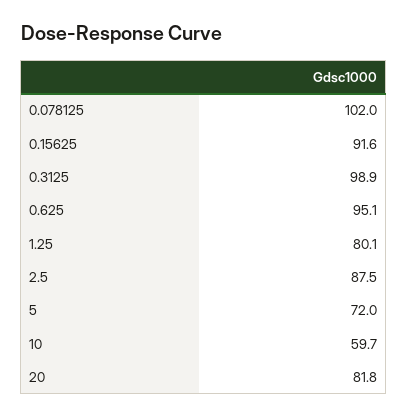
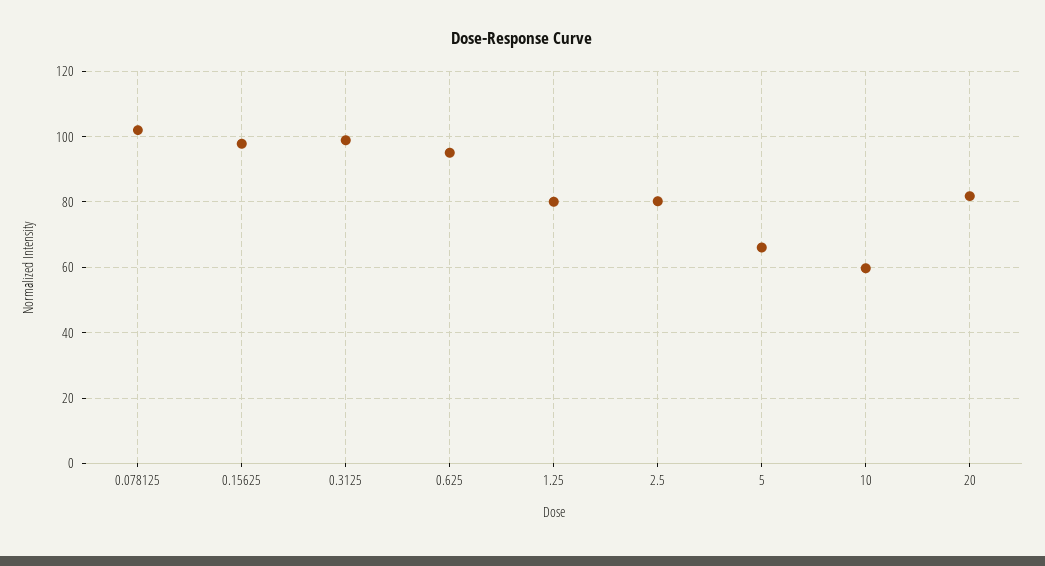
  {
    "0.078125": 102,
-   "0.15625": 91.6,
+   "0.15625": 98,
    "0.3125": 98.9,
    "0.625": 95.1,
    "1.25": 80.1,
-   "2.5": 87.5,
+   "2.5": 80,
-   "5": 72,
+   "5": 66,
    "10": 59.7,
    "20": 81.8
  }

